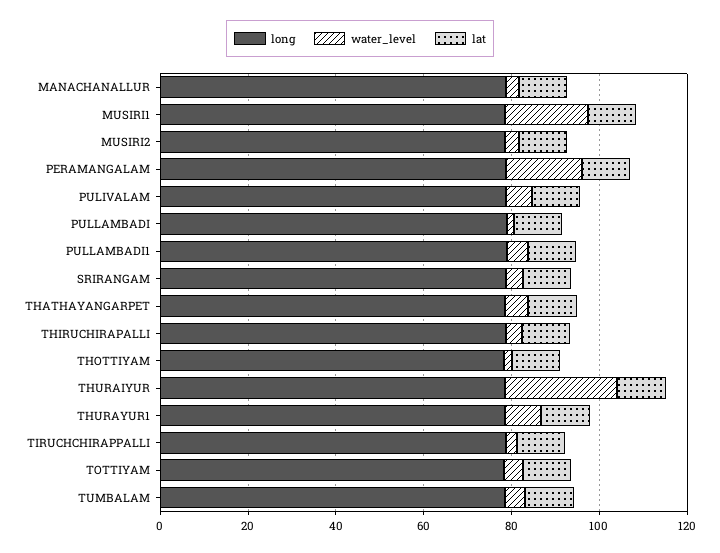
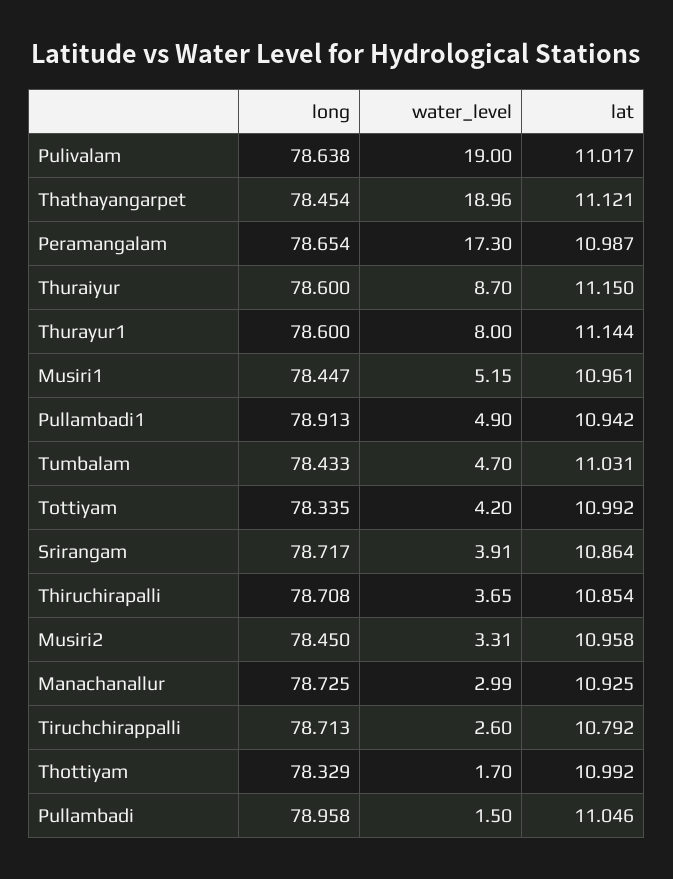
  {
    "long": {
      "MANACHANALLUR": 78.725,
      "MUSIRI1": 78.447,
      "MUSIRI2": 78.45,
      "PERAMANGALAM": 78.654,
      "PULIVALAM": 78.638,
      "PULLAMBADI": 78.958,
      "PULLAMBADI1": 78.913,
      "SRIRANGAM": 78.717,
      "THATHAYANGARPET": 78.454,
      "THIRUCHIRAPALLI": 78.708,
      "THOTTIYAM": 78.329,
      "THURAIYUR": 78.6,
      "THURAYUR1": 78.6,
      "TIRUCHCHIRAPPALLI": 78.713,
      "TOTTIYAM": 78.335,
      "TUMBALAM": 78.433
    },
    "water_level": {
      "MANACHANALLUR": 2.99,
-     "MUSIRI1": 20,
+     "MUSIRI1": 5.15,
      "MUSIRI2": 3.31,
      "PERAMANGALAM": 17.3,
-     "PULIVALAM": 5,
+     "PULIVALAM": 19,
      "PULLAMBADI": 1.5,
      "PULLAMBADI1": 4.9,
      "SRIRANGAM": 3.91,
-     "THATHAYANGARPET": 5,
+     "THATHAYANGARPET": 18.96,
      "THIRUCHIRAPALLI": 3.65,
      "THOTTIYAM": 1.7,
-     "THURAIYUR": 25,
+     "THURAIYUR": 8.7,
      "THURAYUR1": 8,
      "TIRUCHCHIRAPPALLI": 2.6,
      "TOTTIYAM": 4.2,
      "TUMBALAM": 4.7
    },
    "lat": {
      "MANACHANALLUR": 10.925,
      "MUSIRI1": 10.961,
      "MUSIRI2": 10.958,
      "PERAMANGALAM": 10.987,
      "PULIVALAM": 11.017,
      "PULLAMBADI": 11.046,
      "PULLAMBADI1": 10.942,
      "SRIRANGAM": 10.864,
      "THATHAYANGARPET": 11.121,
      "THIRUCHIRAPALLI": 10.854,
      "THOTTIYAM": 10.992,
      "THURAIYUR": 11.15,
      "THURAYUR1": 11.144,
      "TIRUCHCHIRAPPALLI": 10.792,
      "TOTTIYAM": 10.992,
      "TUMBALAM": 11.031
    }
  }

